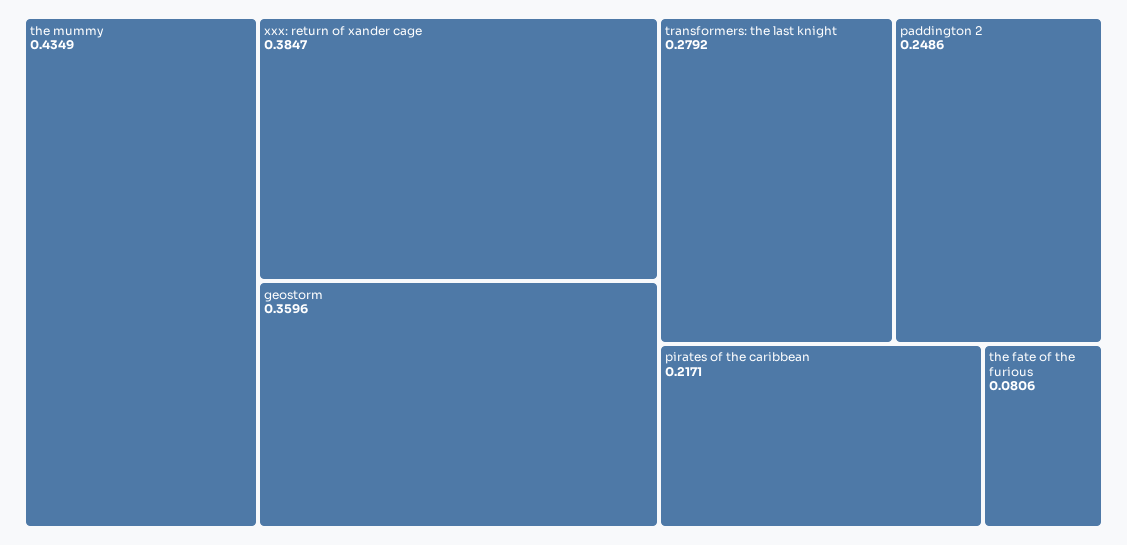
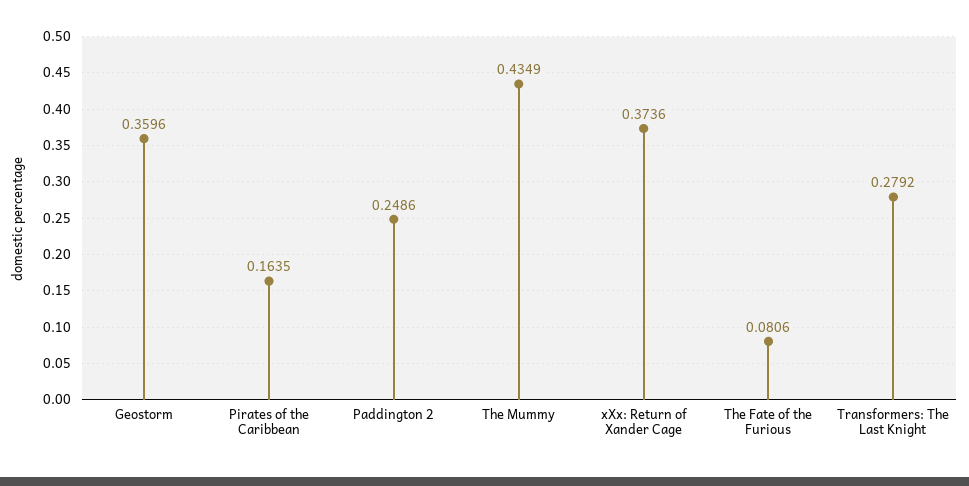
  {
    "the mummy": 0.4349,
-   "xxx: return of xander cage": 0.3847,
+   "xxx: return of xander cage": 0.3736,
    "geostorm": 0.3596,
    "transformers: the last knight": 0.2792,
    "paddington 2": 0.2486,
-   "pirates of the caribbean": 0.2171,
+   "pirates of the caribbean": 0.1635,
    "the fate of the furious": 0.0806
  }

